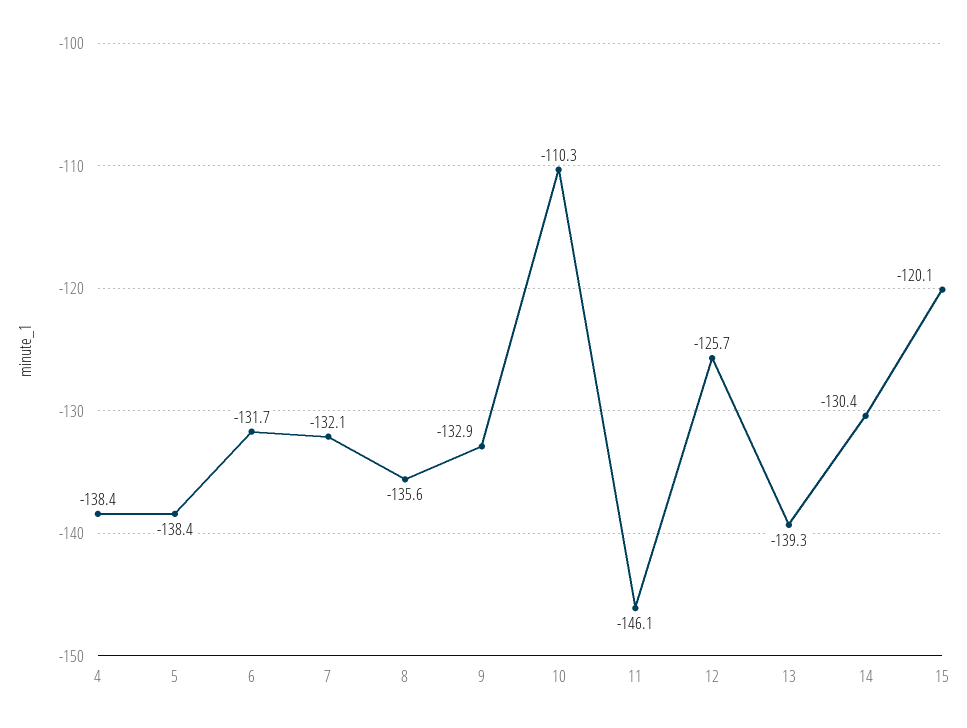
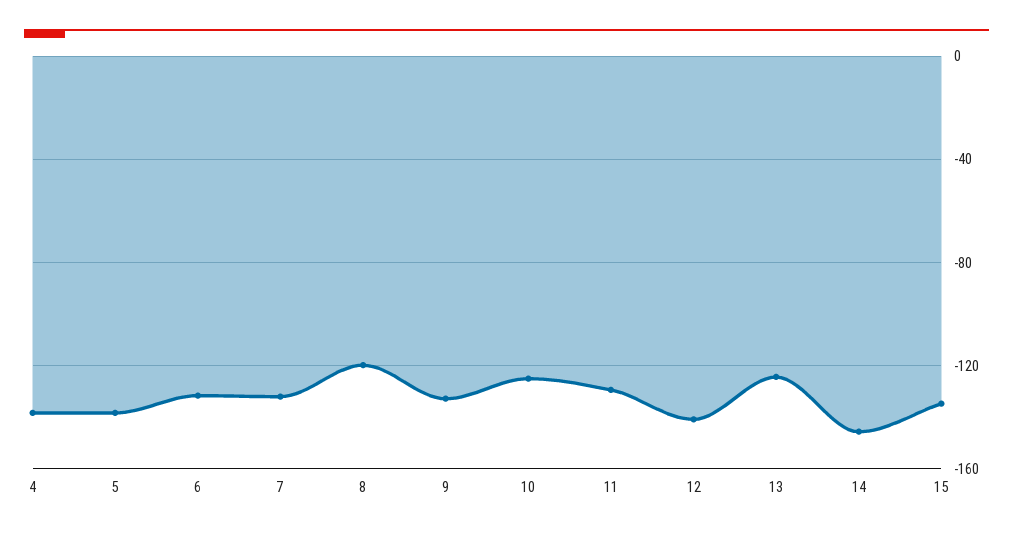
  {
    "4": -138.4,
    "5": -138.4,
    "6": -131.7,
    "7": -132.1,
-   "8": -135.6,
+   "8": -120,
    "9": -132.9,
-   "10": -110.3,
+   "10": -125,
-   "11": -146.1,
+   "11": -130,
-   "12": -125.7,
+   "12": -140,
-   "13": -139.3,
+   "13": -125,
-   "14": -130.4,
+   "14": -145,
-   "15": -120.1
+   "15": -135
  }

